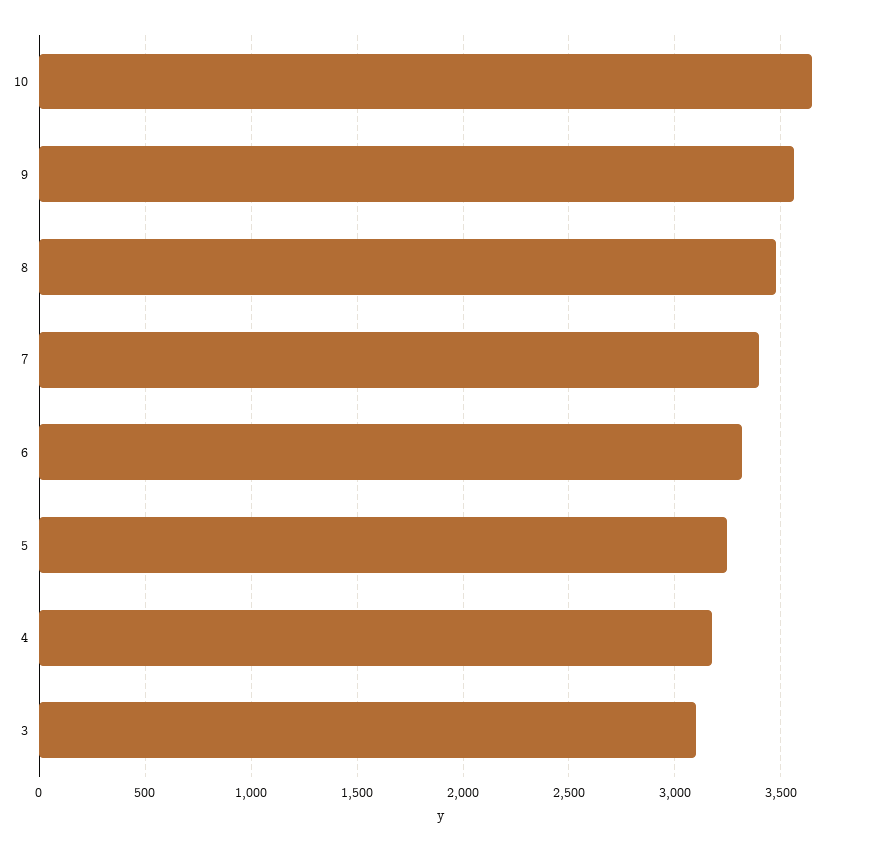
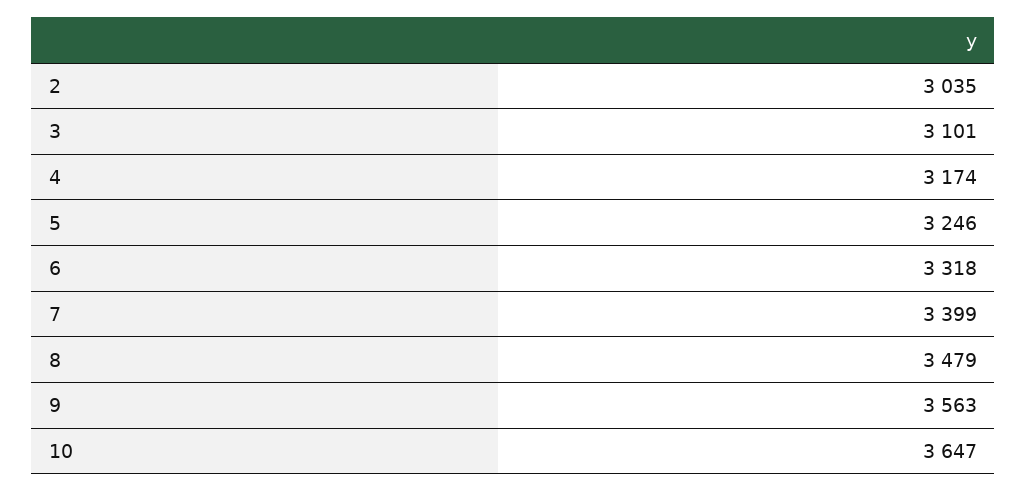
  {
    "10": 3647,
    "9": 3563,
    "8": 3479,
    "7": 3399,
    "6": 3318,
    "5": 3246,
    "4": 3174,
-   "3": 3101
+   "3": 3101,
+   "2": 3035
  }

